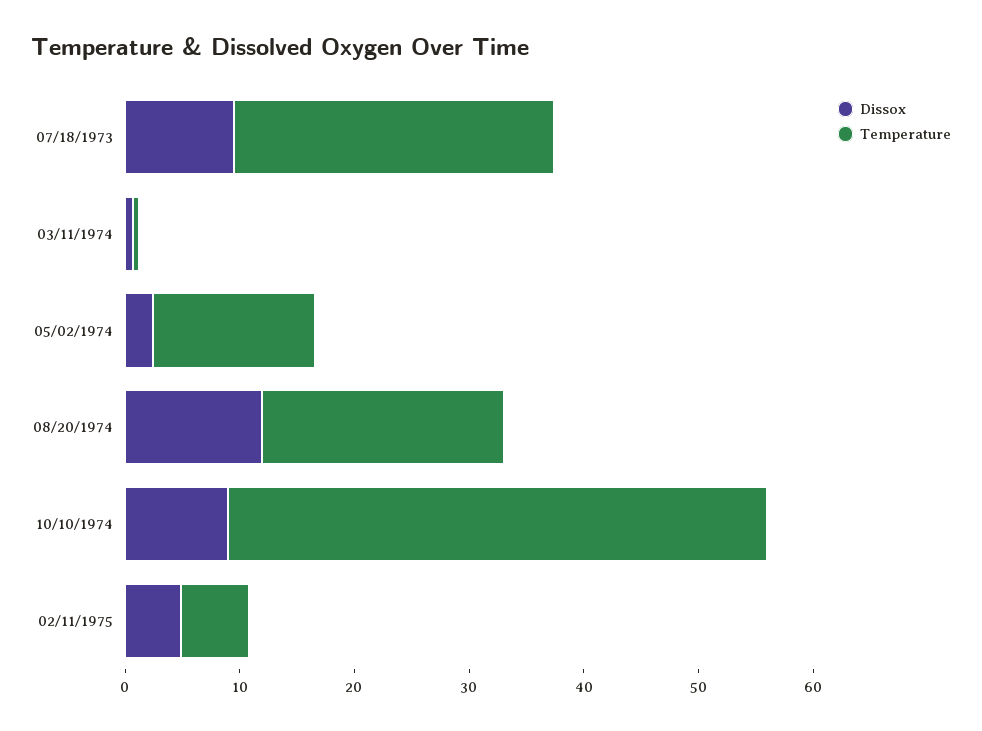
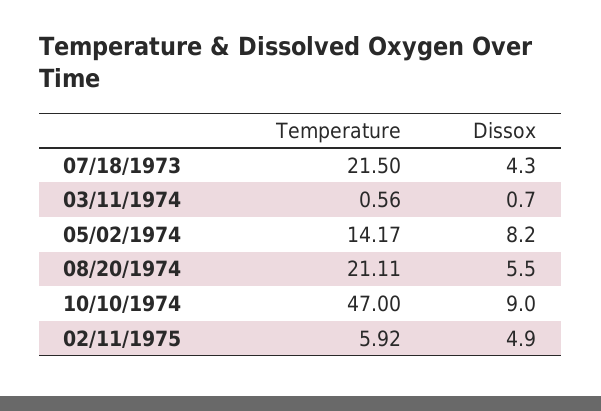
  {
    "Dissox": {
-     "07/18/1973": 10,
+     "07/18/1973": 4.3,
      "03/11/1974": 0.7,
-     "05/02/1974": 2,
+     "05/02/1974": 8.2,
-     "08/20/1974": 12,
+     "08/20/1974": 5.5,
      "10/10/1974": 9,
      "02/11/1975": 4.9
    },
    "Temperature": {
-     "07/18/1973": 28,
+     "07/18/1973": 21.5,
      "03/11/1974": 0.56,
      "05/02/1974": 14.17,
      "08/20/1974": 21.11,
      "10/10/1974": 47,
      "02/11/1975": 5.92
    }
  }

